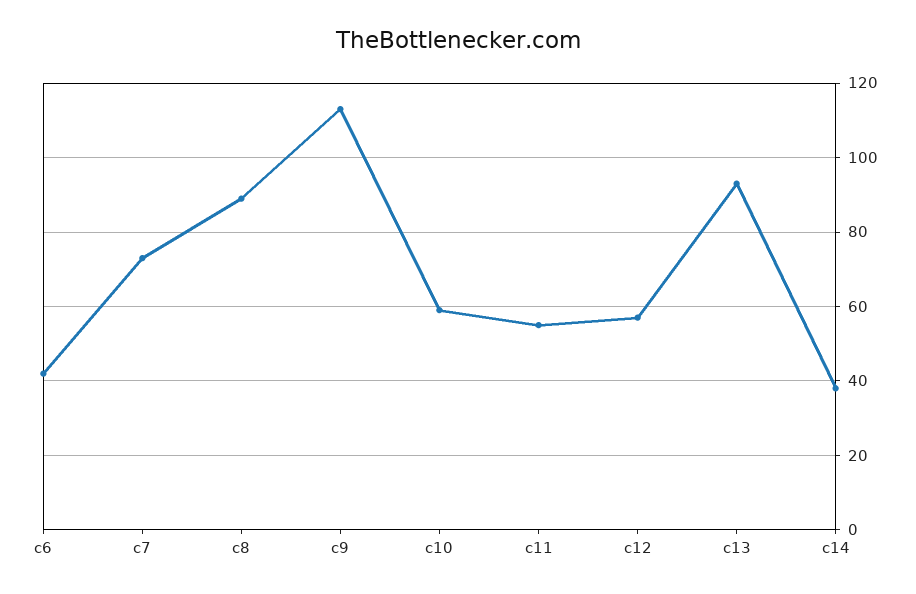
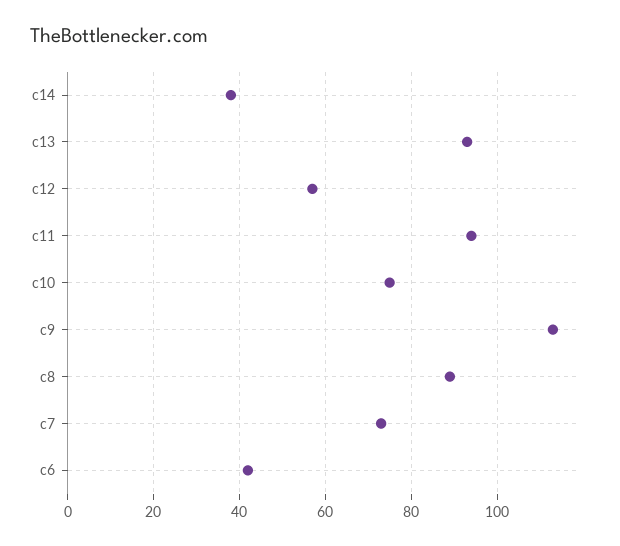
  {
    "c6": 40,
    "c7": 75,
    "c8": 90,
    "c9": 115,
-   "c10": 60,
+   "c10": 75,
-   "c11": 55,
+   "c11": 95,
    "c12": 55,
    "c13": 95,
    "c14": 40
  }

